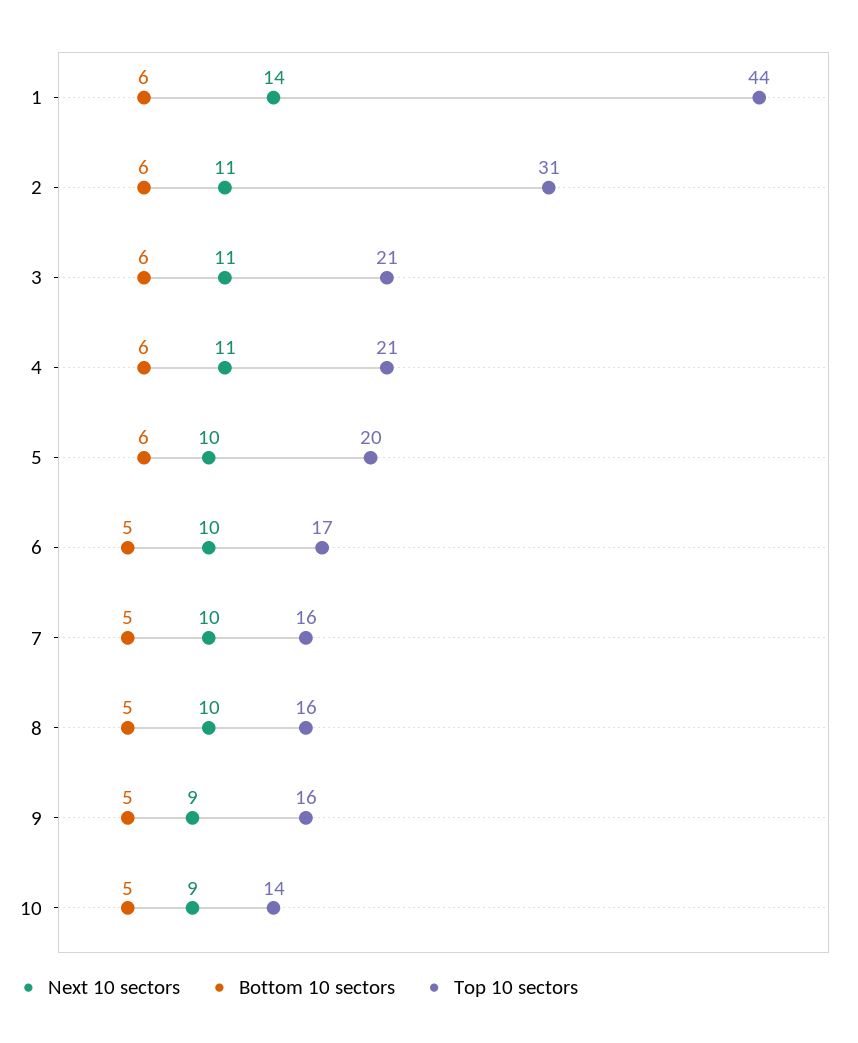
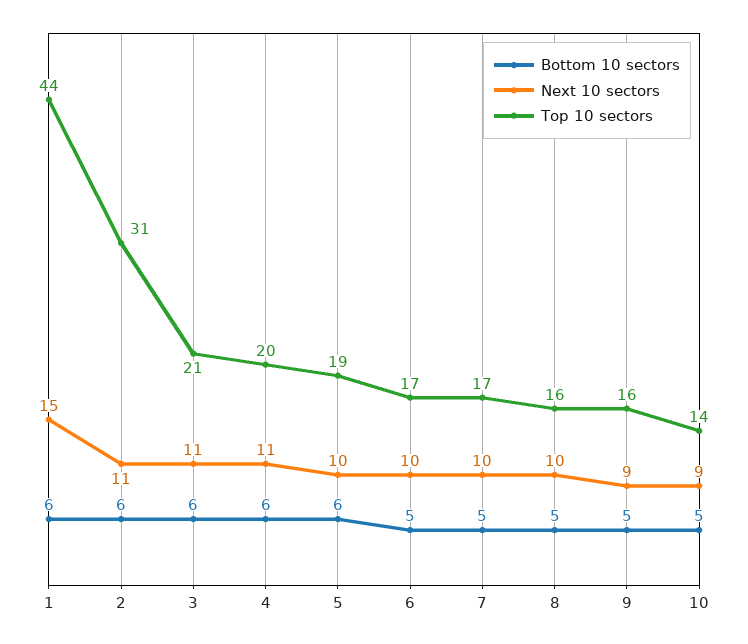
  {
    "Next 10 sectors": {
-     "1": 14,
+     "1": 15,
      "2": 11,
      "3": 11,
      "4": 11,
      "5": 10,
      "6": 10,
      "7": 10,
      "8": 10,
      "9": 9,
      "10": 9
    },
    "Bottom 10 sectors": {
      "1": 6,
      "2": 6,
      "3": 6,
      "4": 6,
      "5": 6,
      "6": 5,
      "7": 5,
      "8": 5,
      "9": 5,
      "10": 5
    },
    "Top 10 sectors": {
      "1": 44,
      "2": 31,
      "3": 21,
-     "4": 21,
+     "4": 20,
-     "5": 20,
+     "5": 19,
      "6": 17,
-     "7": 16,
+     "7": 17,
      "8": 16,
      "9": 16,
      "10": 14
    }
  }

